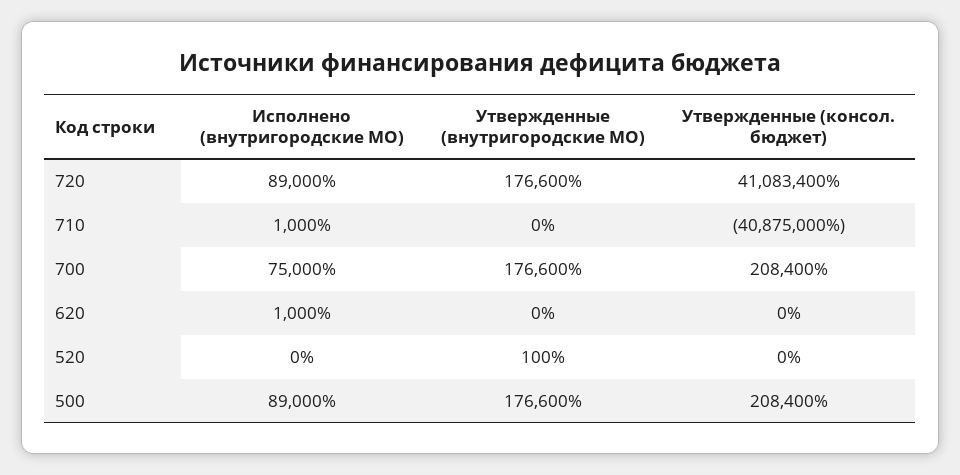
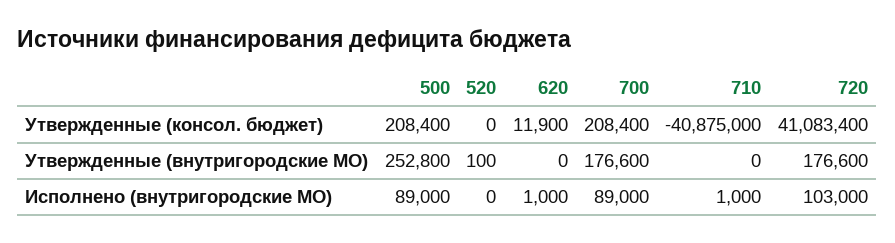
  {
    "Исполнено (внутригородские МО)": {
-     "720": 89000,
+     "720": 103000,
      "710": 1000,
-     "700": 75000,
+     "700": 89000,
      "620": 1000,
      "520": 0,
      "500": 89000
    },
    "Утвержденные (внутригородские МО)": {
      "720": 176600,
      "710": 0,
      "700": 176600,
      "620": 0,
      "520": 100,
-     "500": 176600
+     "500": 252800
    },
    "Утвержденные (консол. бюджет)": {
      "720": 41083400,
      "710": -40875000,
      "700": 208400,
-     "620": 0,
+     "620": 11900,
      "520": 0,
      "500": 208400
    }
  }

